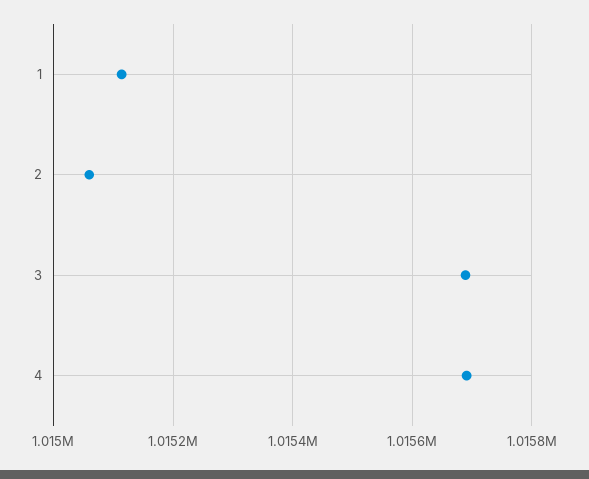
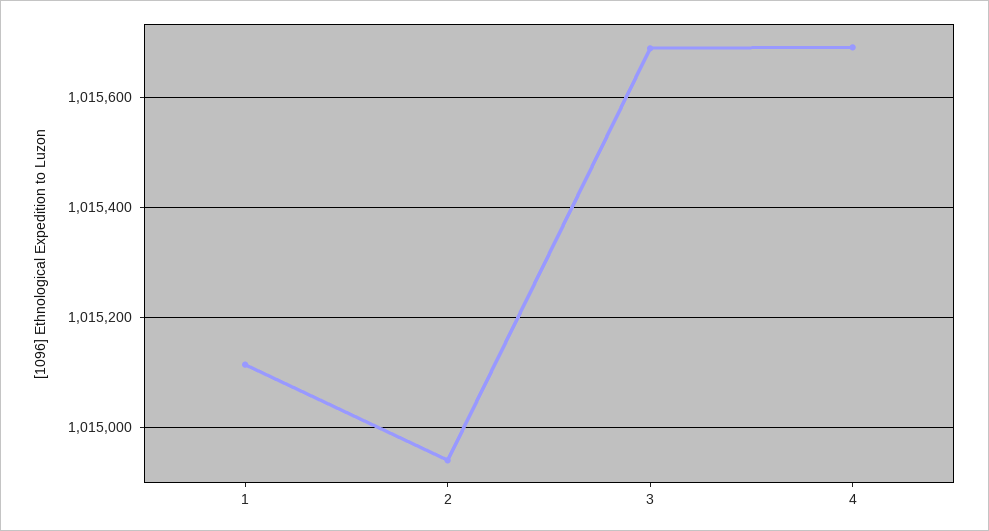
  {
    "1": 1015120,
-   "2": 1015060,
+   "2": 1014940,
    "3": 1015680,
    "4": 1015700
  }

